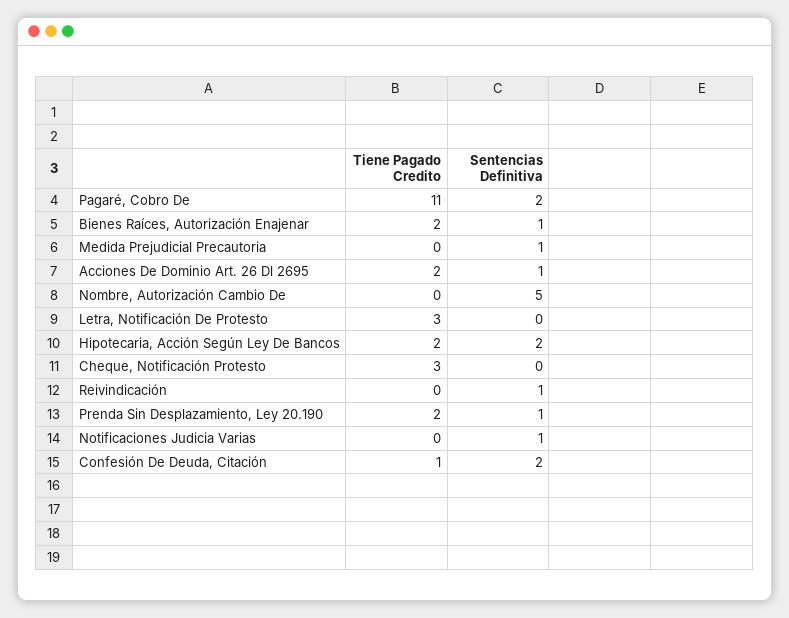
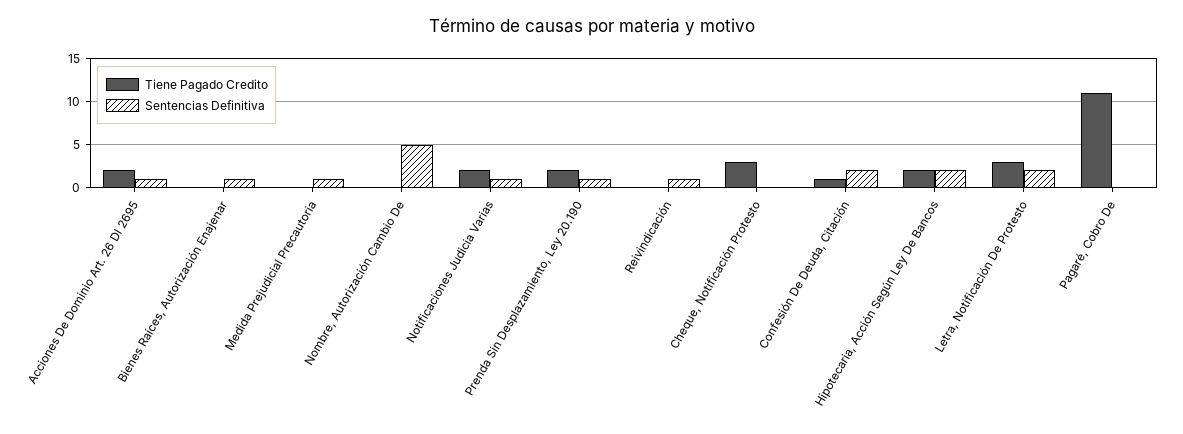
  {
    "Tiene Pagado Credito": {
      "Pagaré, Cobro De": 11,
-     "Bienes Raíces, Autorización Enajenar": 2,
+     "Bienes Raíces, Autorización Enajenar": 0,
      "Medida Prejudicial Precautoria": 0,
      "Acciones De Dominio Art. 26 Dl 2695": 2,
      "Nombre, Autorización Cambio De": 0,
      "Letra, Notificación De Protesto": 3,
      "Hipotecaria, Acción Según Ley De Bancos": 2,
      "Cheque, Notificación Protesto": 3,
      "Reivindicación": 0,
      "Prenda Sin Desplazamiento, Ley 20.190": 2,
-     "Notificaciones Judicia Varias": 0,
+     "Notificaciones Judicia Varias": 2,
      "Confesión De Deuda, Citación": 1
    },
    "Sentencias Definitiva": {
-     "Pagaré, Cobro De": 2,
+     "Pagaré, Cobro De": 0,
      "Bienes Raíces, Autorización Enajenar": 1,
      "Medida Prejudicial Precautoria": 1,
      "Acciones De Dominio Art. 26 Dl 2695": 1,
      "Nombre, Autorización Cambio De": 5,
-     "Letra, Notificación De Protesto": 0,
+     "Letra, Notificación De Protesto": 2,
      "Hipotecaria, Acción Según Ley De Bancos": 2,
      "Cheque, Notificación Protesto": 0,
      "Reivindicación": 1,
      "Prenda Sin Desplazamiento, Ley 20.190": 1,
      "Notificaciones Judicia Varias": 1,
      "Confesión De Deuda, Citación": 2
    }
  }

